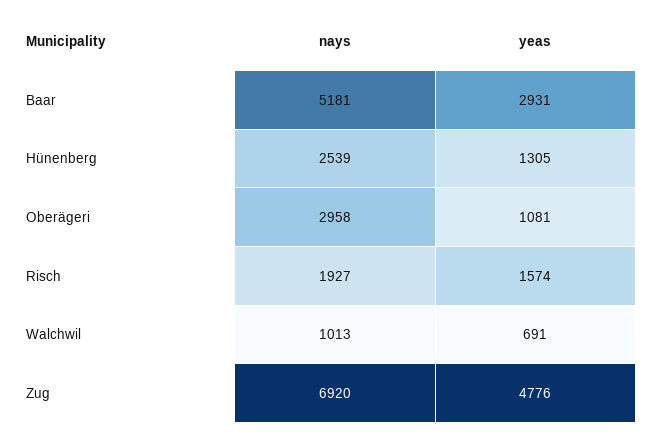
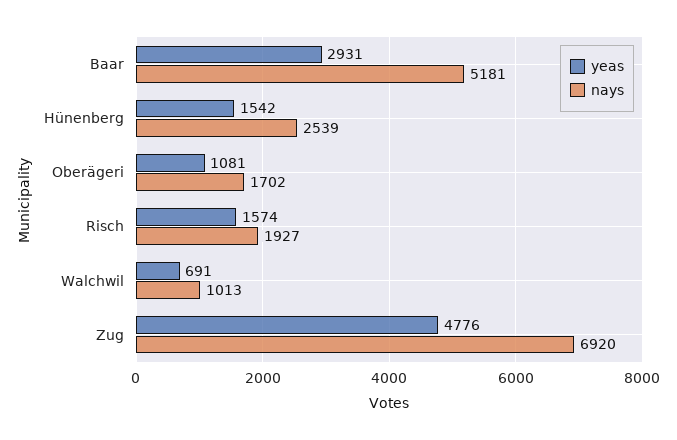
  {
    "nays": {
      "Baar": 5181,
      "Hünenberg": 2539,
-     "Oberägeri": 2958,
+     "Oberägeri": 1702,
      "Risch": 1927,
      "Walchwil": 1013,
      "Zug": 6920
    },
    "yeas": {
      "Baar": 2931,
-     "Hünenberg": 1305,
+     "Hünenberg": 1542,
      "Oberägeri": 1081,
      "Risch": 1574,
      "Walchwil": 691,
      "Zug": 4776
    }
  }

